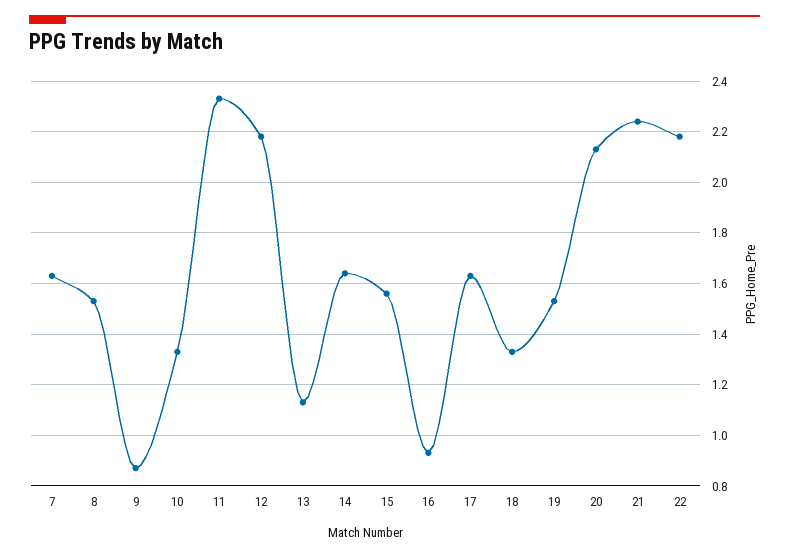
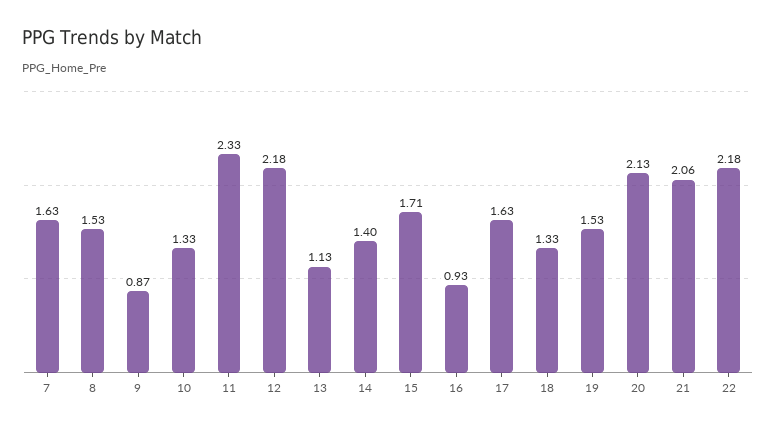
  {
    "7": 1.63,
    "8": 1.53,
    "9": 0.87,
    "10": 1.33,
    "11": 2.33,
    "12": 2.18,
    "13": 1.13,
-   "14": 1.65,
+   "14": 1.4,
-   "15": 1.55,
+   "15": 1.71,
    "16": 0.93,
    "17": 1.63,
    "18": 1.33,
    "19": 1.53,
    "20": 2.13,
-   "21": 2.25,
+   "21": 2.06,
    "22": 2.18
  }

